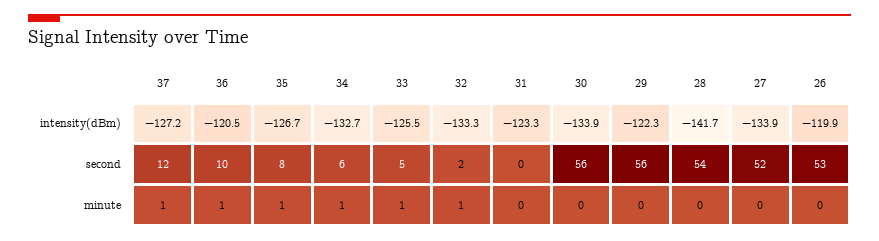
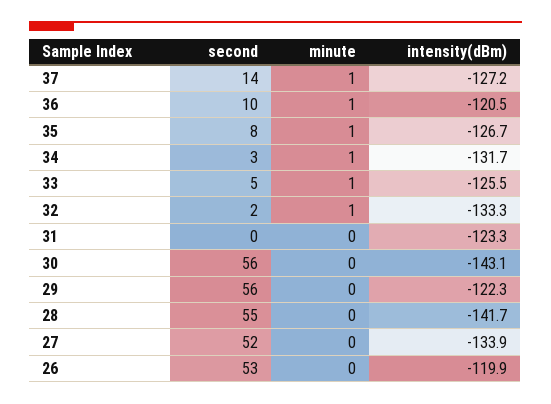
  {
    "37": {
      "intensity(dBm)": -127.2,
-     "second": 12,
+     "second": 14,
      "minute": 1
    },
    "36": {
      "intensity(dBm)": -120.5,
      "second": 10,
      "minute": 1
    },
    "35": {
      "intensity(dBm)": -126.7,
      "second": 8,
      "minute": 1
    },
    "34": {
-     "intensity(dBm)": -132.7,
+     "intensity(dBm)": -131.7,
-     "second": 6,
+     "second": 3,
      "minute": 1
    },
    "33": {
      "intensity(dBm)": -125.5,
      "second": 5,
      "minute": 1
    },
    "32": {
      "intensity(dBm)": -133.3,
      "second": 2,
      "minute": 1
    },
    "31": {
      "intensity(dBm)": -123.3,
      "second": 0,
      "minute": 0
    },
    "30": {
-     "intensity(dBm)": -133.9,
+     "intensity(dBm)": -143.1,
      "second": 56,
      "minute": 0
    },
    "29": {
      "intensity(dBm)": -122.3,
      "second": 56,
      "minute": 0
    },
    "28": {
      "intensity(dBm)": -141.7,
-     "second": 54,
+     "second": 55,
      "minute": 0
    },
    "27": {
      "intensity(dBm)": -133.9,
      "second": 52,
      "minute": 0
    },
    "26": {
      "intensity(dBm)": -119.9,
      "second": 53,
      "minute": 0
    }
  }

